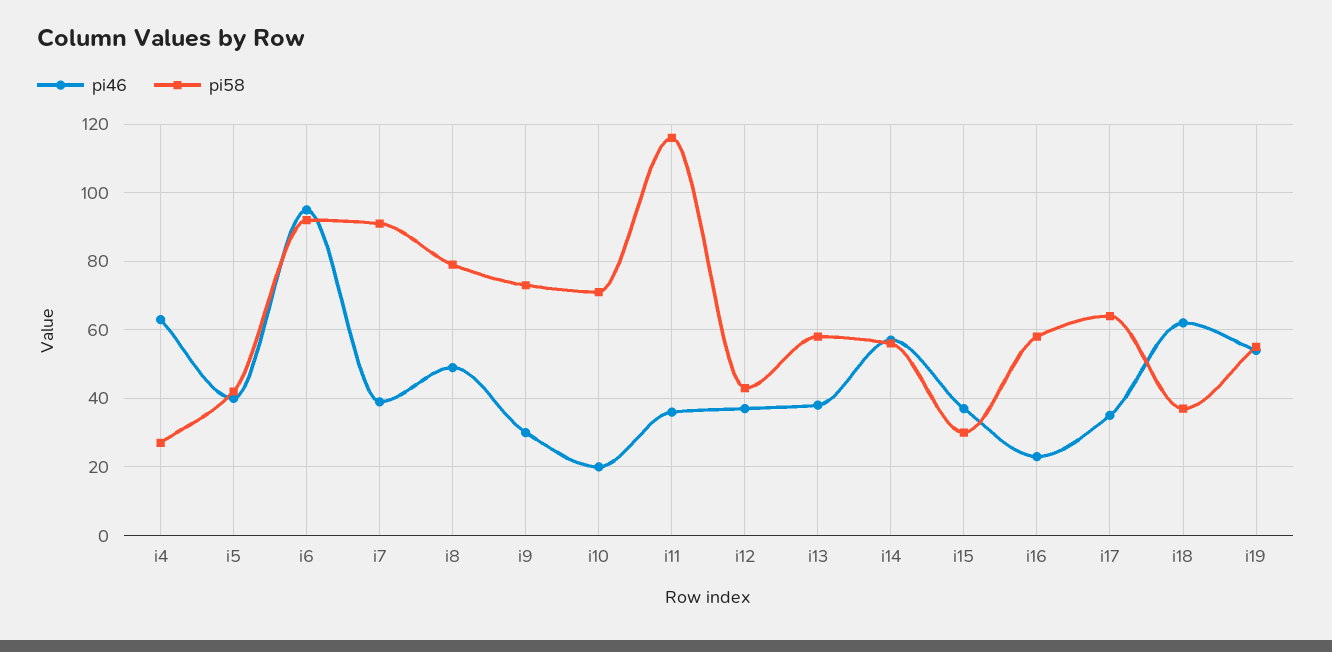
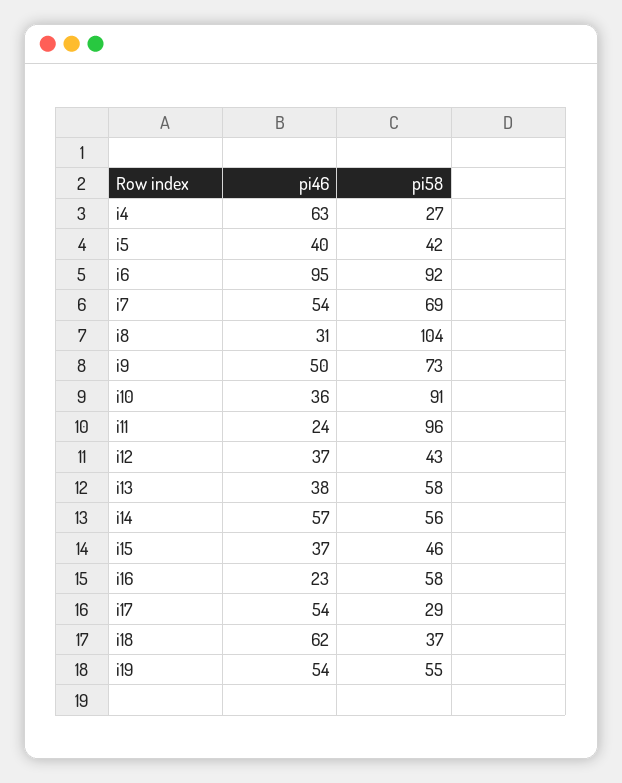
  {
    "pi46": {
      "i4": 63,
      "i5": 40,
      "i6": 95,
-     "i7": 40,
+     "i7": 54,
-     "i8": 50,
+     "i8": 31,
-     "i9": 30,
+     "i9": 50,
-     "i10": 20,
+     "i10": 36,
-     "i11": 35,
+     "i11": 24,
      "i12": 37,
      "i13": 38,
      "i14": 57,
      "i15": 37,
      "i16": 23,
-     "i17": 35,
+     "i17": 54,
      "i18": 62,
      "i19": 54
    },
    "pi58": {
      "i4": 27,
      "i5": 42,
      "i6": 92,
-     "i7": 90,
+     "i7": 69,
-     "i8": 80,
+     "i8": 104,
      "i9": 73,
-     "i10": 70,
+     "i10": 91,
-     "i11": 115,
+     "i11": 96,
      "i12": 43,
      "i13": 58,
      "i14": 56,
-     "i15": 30,
+     "i15": 46,
      "i16": 58,
-     "i17": 65,
+     "i17": 29,
      "i18": 37,
      "i19": 55
    }
  }

